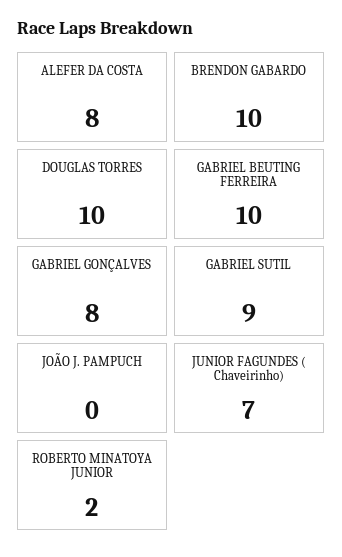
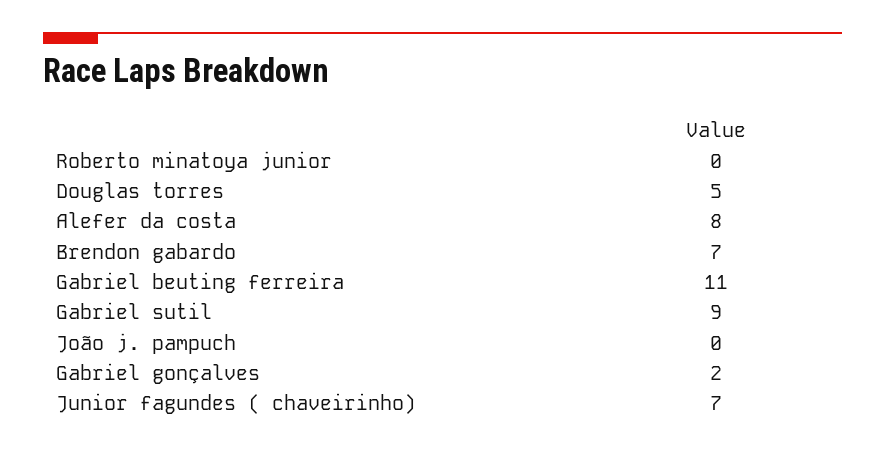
  {
    "ALEFER DA COSTA": 8,
-   "BRENDON GABARDO": 10,
+   "BRENDON GABARDO": 7,
-   "DOUGLAS TORRES": 10,
+   "DOUGLAS TORRES": 5,
-   "GABRIEL BEUTING FERREIRA": 10,
+   "GABRIEL BEUTING FERREIRA": 11,
-   "GABRIEL GONÇALVES": 8,
+   "GABRIEL GONÇALVES": 2,
    "GABRIEL SUTIL": 9,
    "JOÃO J. PAMPUCH": 0,
    "JUNIOR FAGUNDES ( Chaveirinho)": 7,
-   "ROBERTO MINATOYA JUNIOR": 2
+   "ROBERTO MINATOYA JUNIOR": 0
  }

